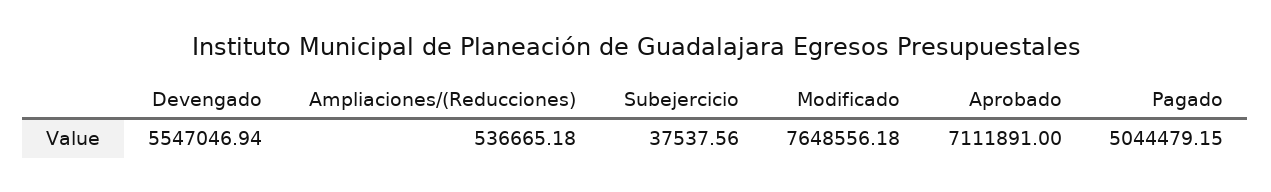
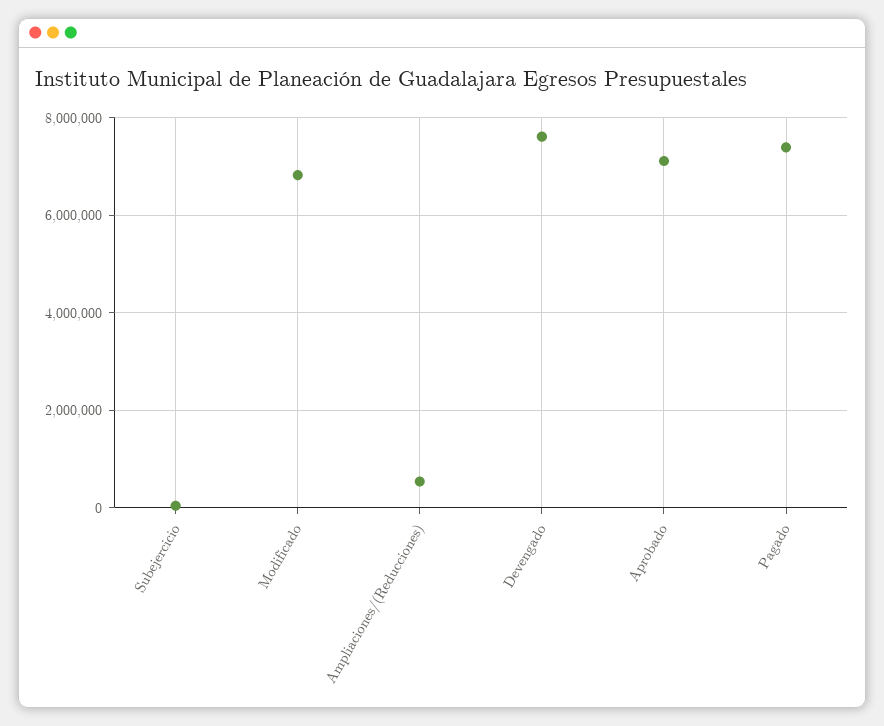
  {
-   "Devengado": 5547046.94,
+   "Devengado": 7600000,
    "Ampliaciones/(Reducciones)": 536665.18,
    "Subejercicio": 37537.56,
-   "Modificado": 7648556.18,
+   "Modificado": 6800000,
    "Aprobado": 7111891,
-   "Pagado": 5044479.15
+   "Pagado": 7400000
  }

